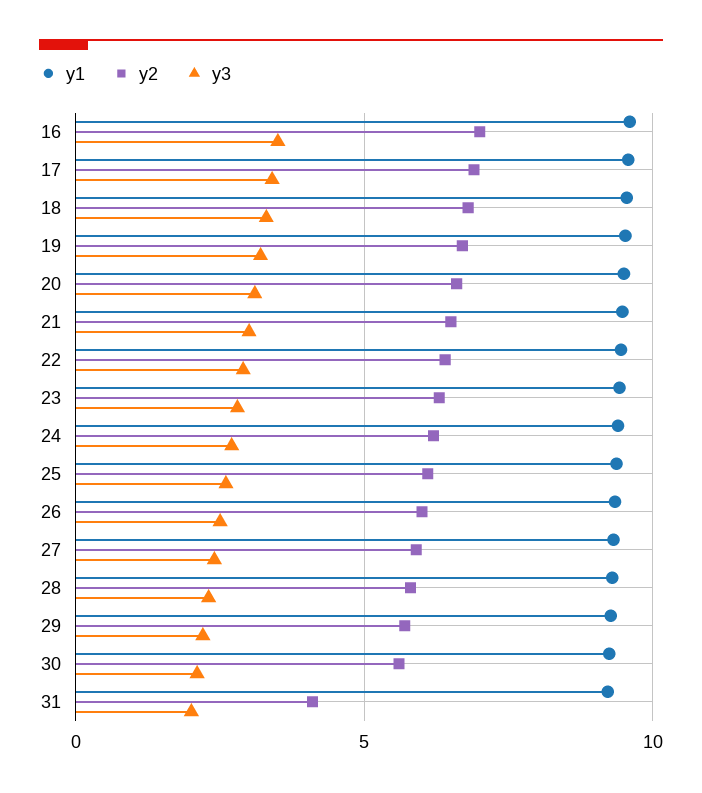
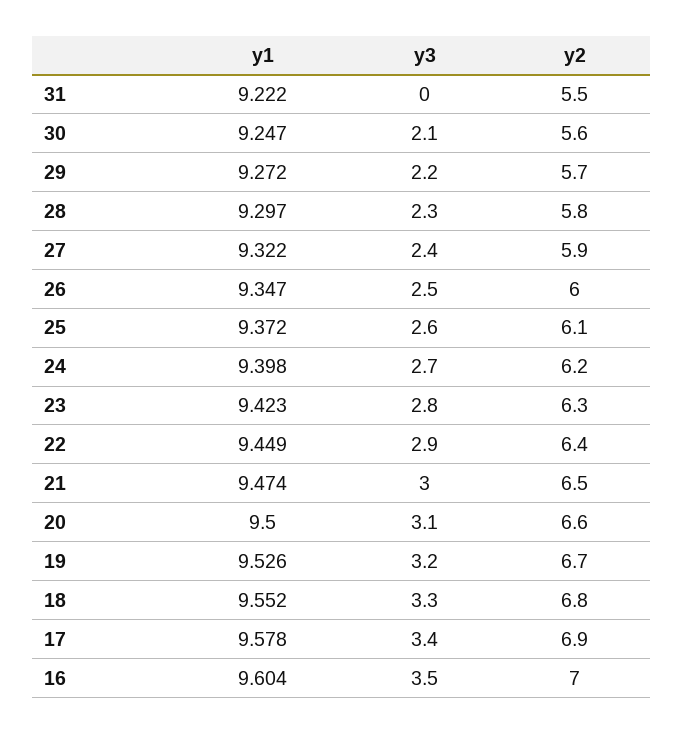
  {
    "y1": {
      "16": 9.604,
      "17": 9.578,
      "18": 9.552,
      "19": 9.526,
      "20": 9.5,
      "21": 9.474,
      "22": 9.449,
      "23": 9.423,
      "24": 9.398,
      "25": 9.372,
      "26": 9.347,
      "27": 9.322,
      "28": 9.297,
      "29": 9.272,
      "30": 9.247,
      "31": 9.222
    },
    "y2": {
      "16": 7,
      "17": 6.9,
      "18": 6.8,
      "19": 6.7,
      "20": 6.6,
      "21": 6.5,
      "22": 6.4,
      "23": 6.3,
      "24": 6.2,
      "25": 6.1,
      "26": 6,
      "27": 5.9,
      "28": 5.8,
      "29": 5.7,
      "30": 5.6,
-     "31": 4
+     "31": 5.5
    },
    "y3": {
      "16": 3.5,
      "17": 3.4,
      "18": 3.3,
      "19": 3.2,
      "20": 3.1,
      "21": 3,
      "22": 2.9,
      "23": 2.8,
      "24": 2.7,
      "25": 2.6,
      "26": 2.5,
      "27": 2.4,
      "28": 2.3,
      "29": 2.2,
      "30": 2.1,
-     "31": 2
+     "31": 0
    }
  }

